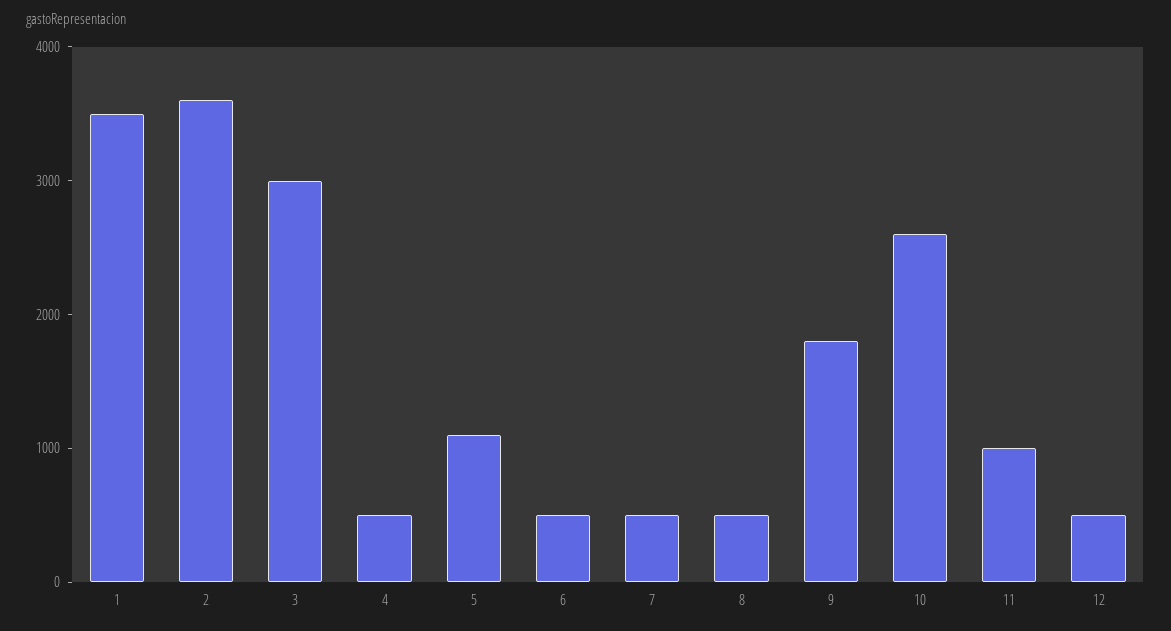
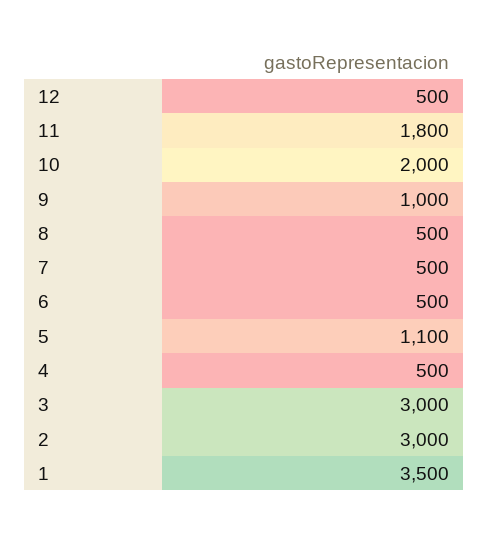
  {
    "1": 3500,
-   "2": 3600,
+   "2": 3000,
    "3": 3000,
    "4": 500,
    "5": 1100,
    "6": 500,
    "7": 500,
    "8": 500,
-   "9": 1800,
+   "9": 1000,
-   "10": 2600,
+   "10": 2000,
-   "11": 1000,
+   "11": 1800,
    "12": 500
  }

